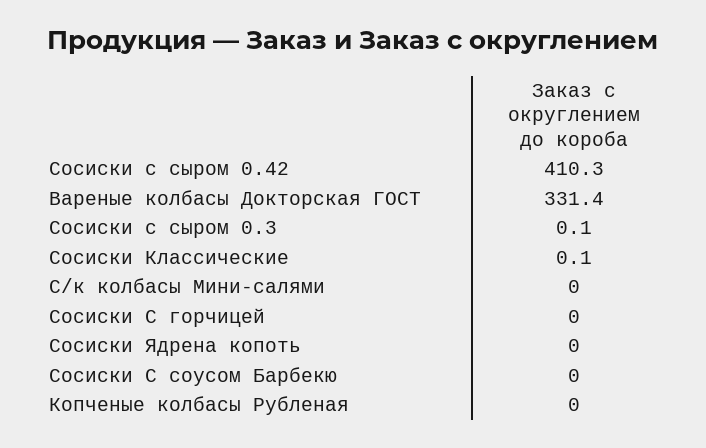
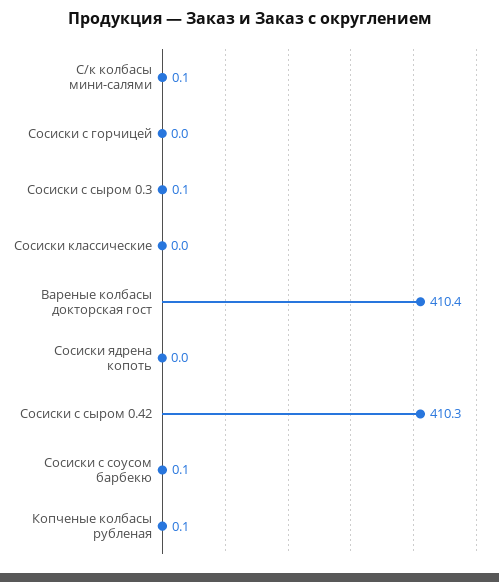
  {
    "Сосиски с сыром 0.42": 410.3,
-   "Вареные колбасы Докторская ГОСТ": 331.4,
+   "Вареные колбасы Докторская ГОСТ": 410.4,
    "Сосиски с сыром 0.3": 0.1,
-   "Сосиски Классические": 0.1,
+   "Сосиски Классические": 0,
-   "С/к колбасы Мини-салями": 0,
+   "С/к колбасы Мини-салями": 0.1,
    "Сосиски С горчицей": 0,
    "Сосиски Ядрена копоть": 0,
-   "Сосиски С соусом Барбекю": 0,
+   "Сосиски С соусом Барбекю": 0.1,
-   "Копченые колбасы Рубленая": 0
+   "Копченые колбасы Рубленая": 0.1
  }

